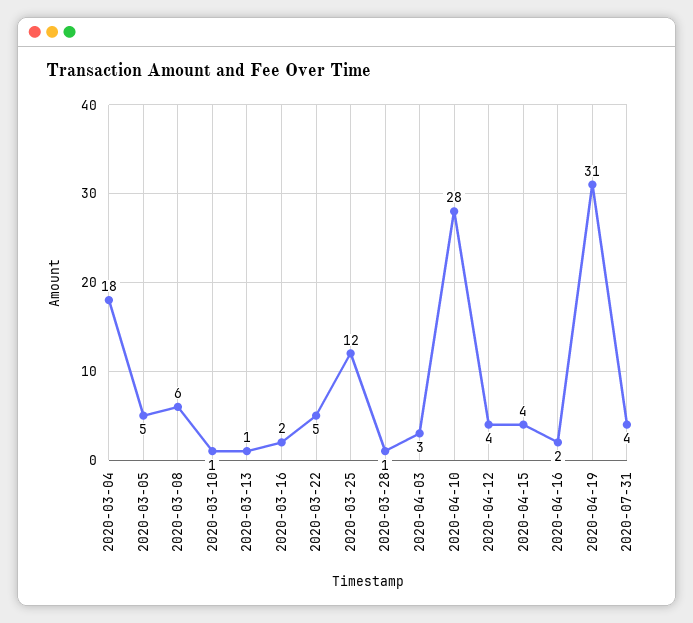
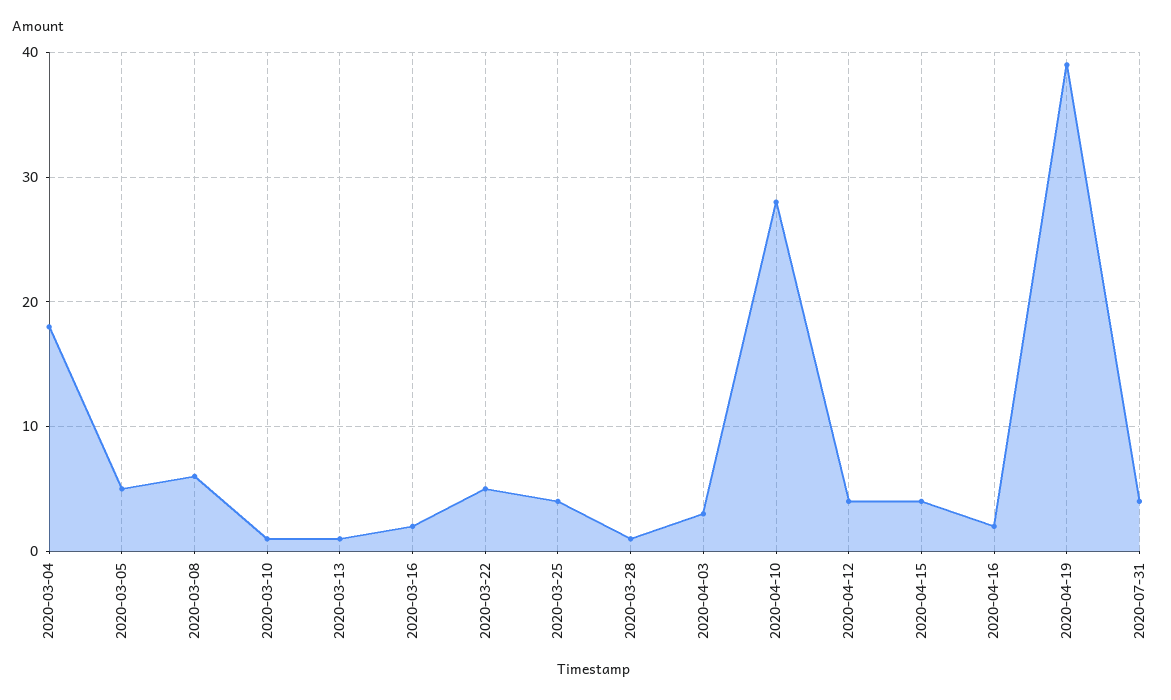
  {
    "2020-03-04": 18,
    "2020-03-05": 5,
    "2020-03-08": 6,
    "2020-03-10": 1,
    "2020-03-13": 1,
    "2020-03-16": 2,
    "2020-03-22": 5,
-   "2020-03-25": 12,
+   "2020-03-25": 4,
    "2020-03-28": 1,
    "2020-04-03": 3,
    "2020-04-10": 28,
    "2020-04-12": 4,
    "2020-04-15": 4,
    "2020-04-16": 2,
-   "2020-04-19": 31,
+   "2020-04-19": 39,
    "2020-07-31": 4
  }

